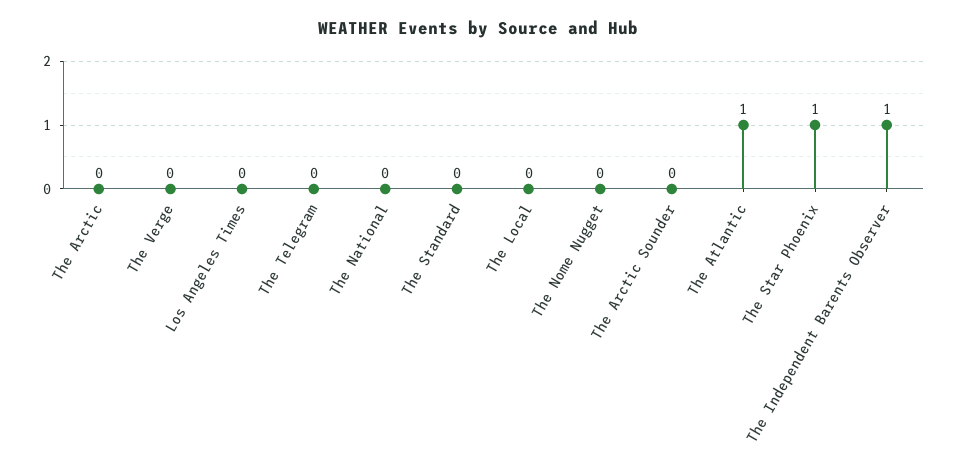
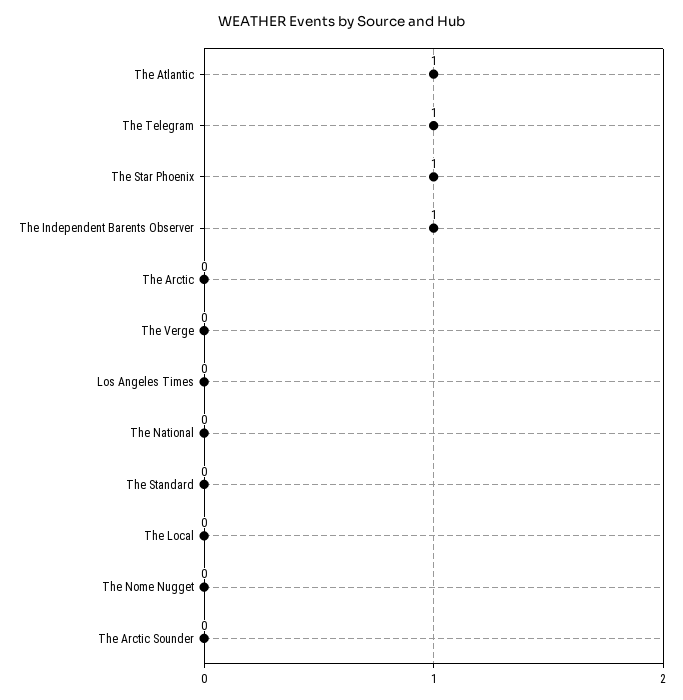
  {
    "The Arctic": 0,
    "The Verge": 0,
    "Los Angeles Times": 0,
-   "The Telegram": 0,
+   "The Telegram": 1,
    "The National": 0,
    "The Standard": 0,
    "The Local": 0,
    "The Nome Nugget": 0,
    "The Arctic Sounder": 0,
    "The Atlantic": 1,
    "The Star Phoenix": 1,
    "The Independent Barents Observer": 1
  }

